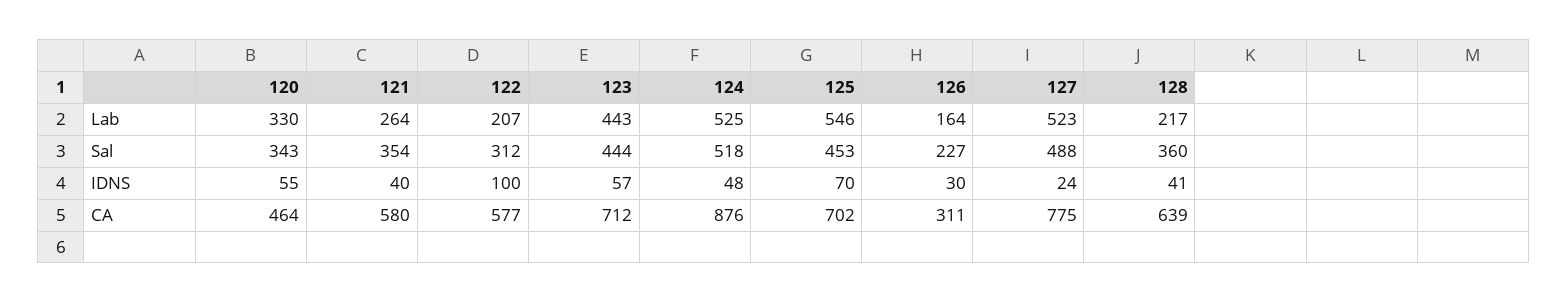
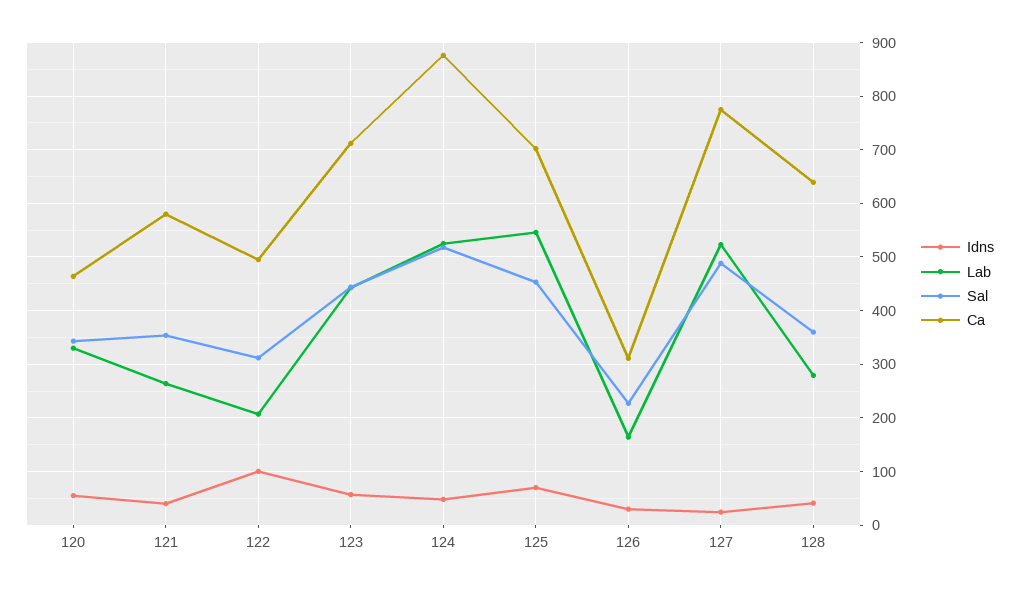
  {
    "Lab": {
      "120": 330,
      "121": 264,
      "122": 207,
      "123": 443,
      "124": 525,
      "125": 546,
      "126": 164,
      "127": 523,
-     "128": 217
+     "128": 280
    },
    "Sal": {
      "120": 343,
      "121": 354,
      "122": 312,
      "123": 444,
      "124": 518,
      "125": 453,
      "126": 227,
      "127": 488,
      "128": 360
    },
    "IDNS": {
      "120": 55,
      "121": 40,
      "122": 100,
      "123": 57,
      "124": 48,
      "125": 70,
      "126": 30,
      "127": 24,
      "128": 41
    },
    "CA": {
      "120": 464,
      "121": 580,
-     "122": 577,
+     "122": 500,
      "123": 712,
      "124": 876,
      "125": 702,
      "126": 311,
      "127": 775,
      "128": 639
    }
  }

